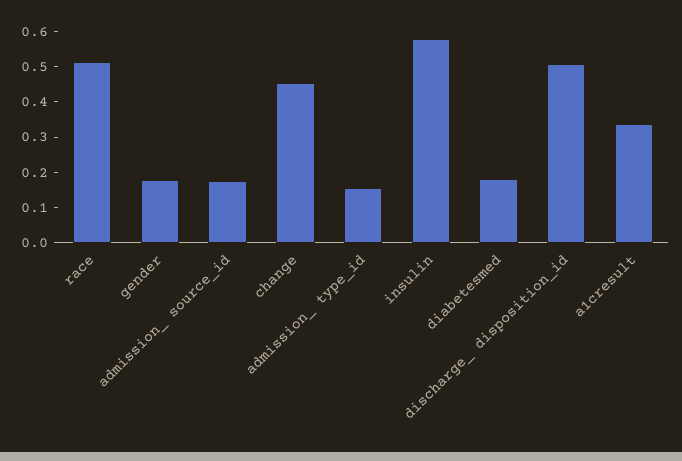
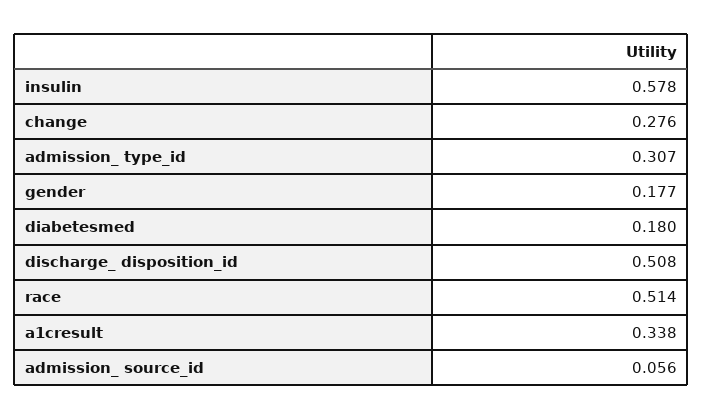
  {
    "race": 0.514,
    "gender": 0.177,
-   "admission_ source_id": 0.175,
+   "admission_ source_id": 0.056,
-   "change": 0.45,
+   "change": 0.276,
-   "admission_ type_id": 0.15,
+   "admission_ type_id": 0.307,
    "insulin": 0.578,
    "diabetesmed": 0.18,
    "discharge_ disposition_id": 0.508,
    "a1cresult": 0.338
  }

